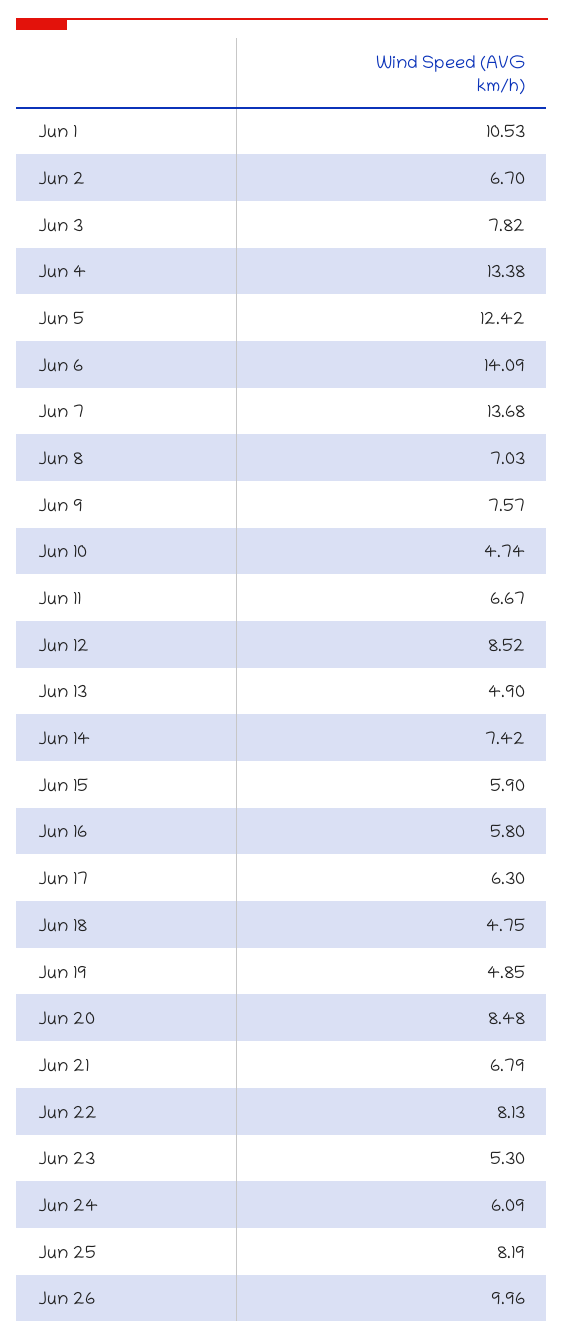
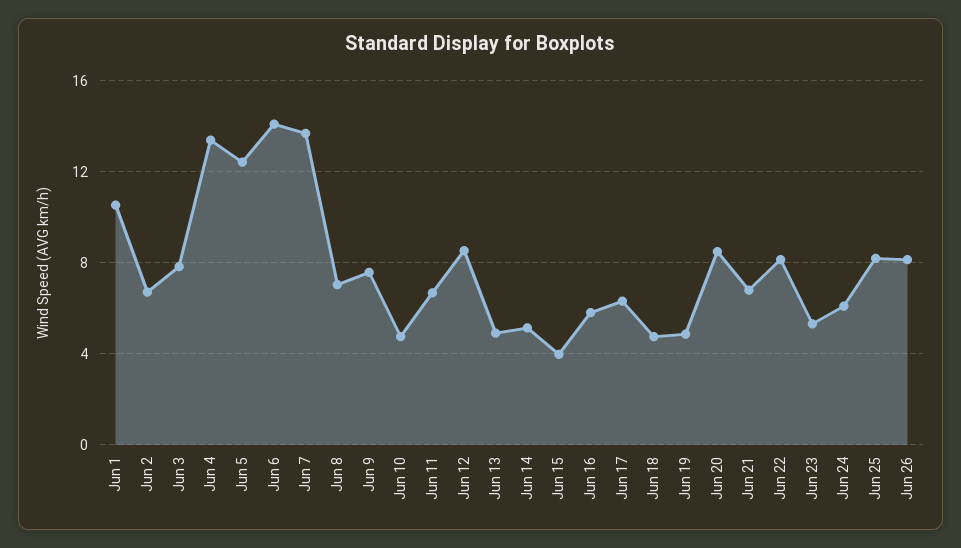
  {
    "Jun 1": 10.53,
    "Jun 2": 6.7,
    "Jun 3": 7.82,
    "Jun 4": 13.38,
    "Jun 5": 12.42,
    "Jun 6": 14.09,
    "Jun 7": 13.68,
    "Jun 8": 7.03,
    "Jun 9": 7.57,
    "Jun 10": 4.74,
    "Jun 11": 6.67,
    "Jun 12": 8.52,
    "Jun 13": 4.9,
-   "Jun 14": 7.42,
+   "Jun 14": 5,
-   "Jun 15": 5.9,
+   "Jun 15": 4,
    "Jun 16": 5.8,
    "Jun 17": 6.3,
    "Jun 18": 4.75,
    "Jun 19": 4.85,
    "Jun 20": 8.48,
    "Jun 21": 6.79,
    "Jun 22": 8.13,
    "Jun 23": 5.3,
    "Jun 24": 6.09,
    "Jun 25": 8.19,
-   "Jun 26": 9.96
+   "Jun 26": 8
  }

